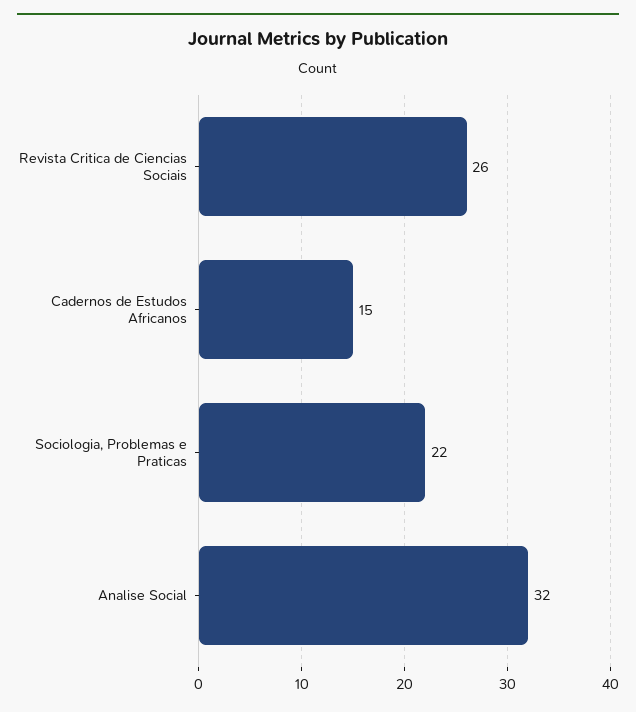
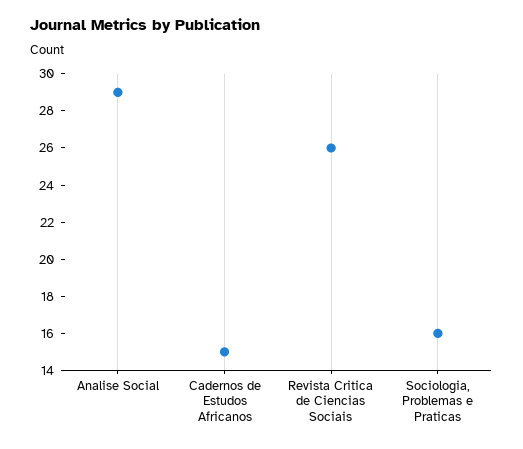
  {
    "Revista Critica de Ciencias Sociais": 26,
    "Cadernos de Estudos Africanos": 15,
-   "Sociologia, Problemas e Praticas": 22,
+   "Sociologia, Problemas e Praticas": 16,
-   "Analise Social": 32
+   "Analise Social": 29
  }

